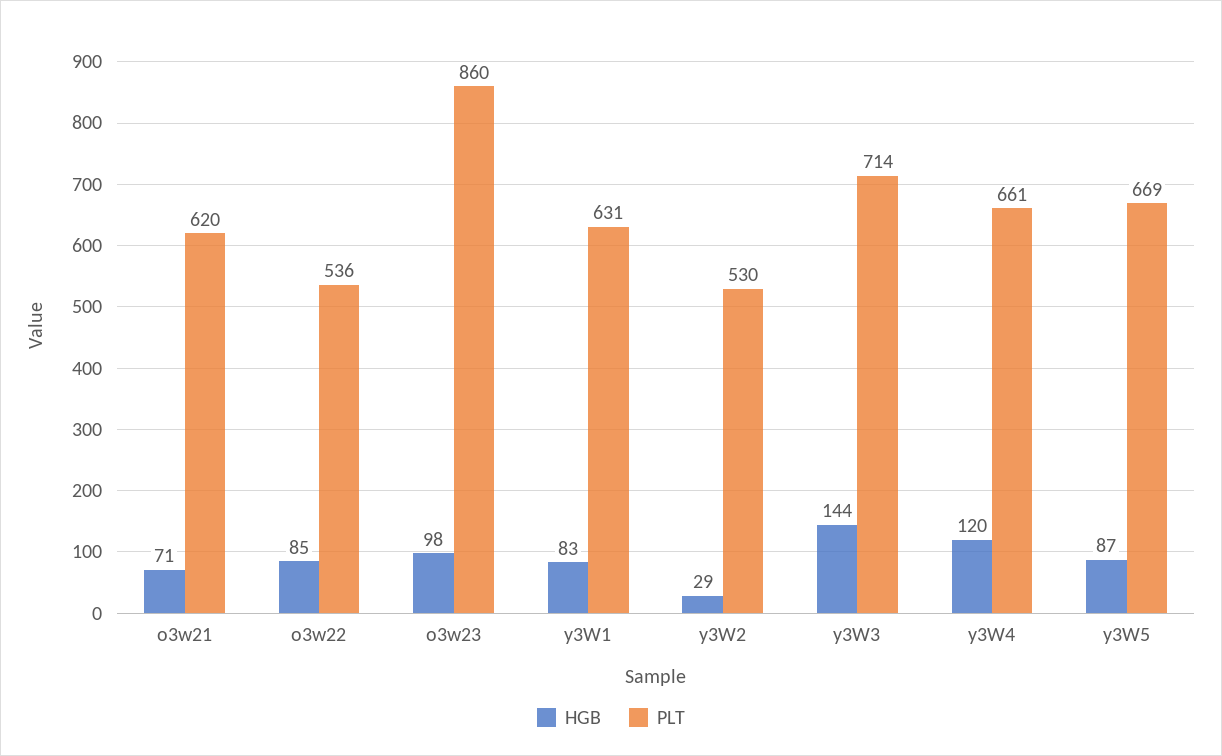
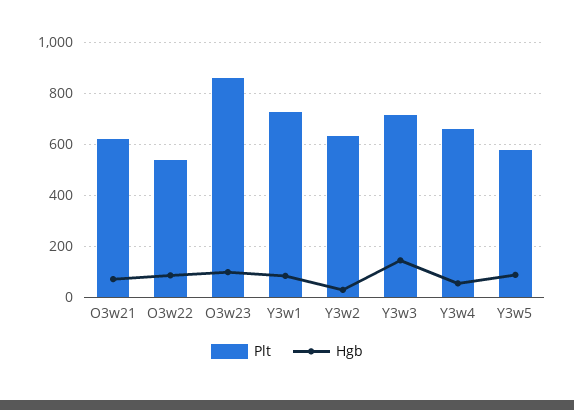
  {
    "HGB": {
      "o3w21": 71,
      "o3w22": 85,
      "o3w23": 98,
      "y3W1": 83,
      "y3W2": 29,
      "y3W3": 144,
-     "y3W4": 120,
+     "y3W4": 50,
      "y3W5": 87
    },
    "PLT": {
      "o3w21": 620,
      "o3w22": 536,
      "o3w23": 860,
-     "y3W1": 631,
+     "y3W1": 725,
-     "y3W2": 530,
+     "y3W2": 625,
      "y3W3": 714,
      "y3W4": 661,
-     "y3W5": 669
+     "y3W5": 575
    }
  }

